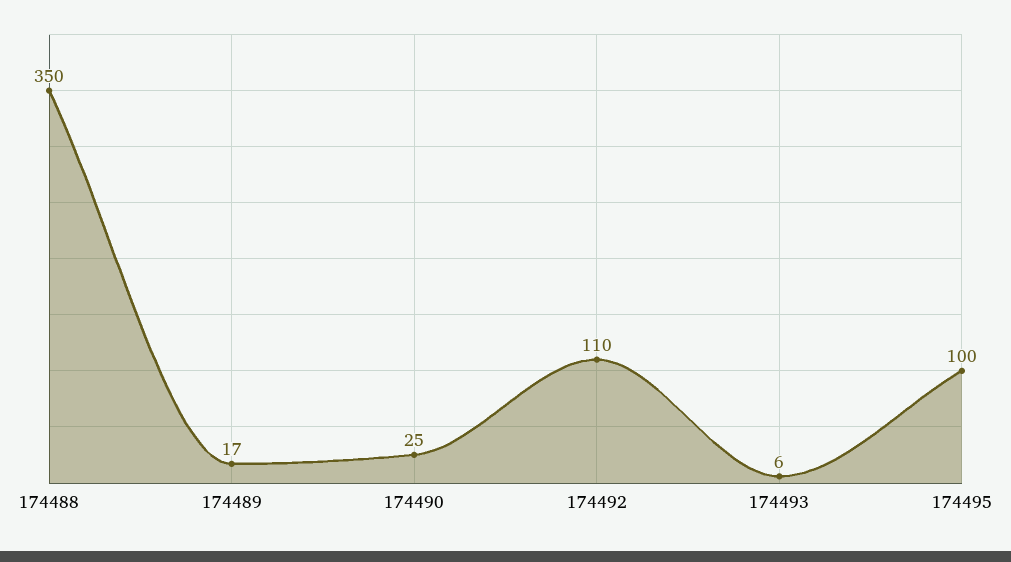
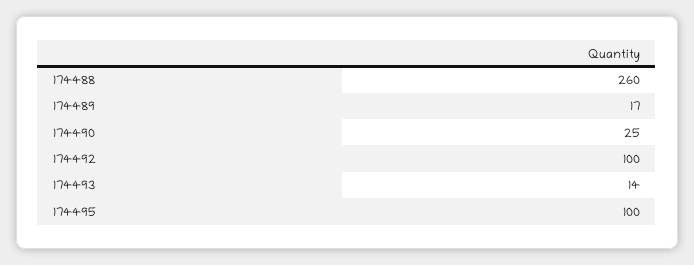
  {
-   "174488": 350,
+   "174488": 260,
    "174489": 17,
    "174490": 25,
-   "174492": 110,
+   "174492": 100,
-   "174493": 6,
+   "174493": 14,
    "174495": 100
  }

